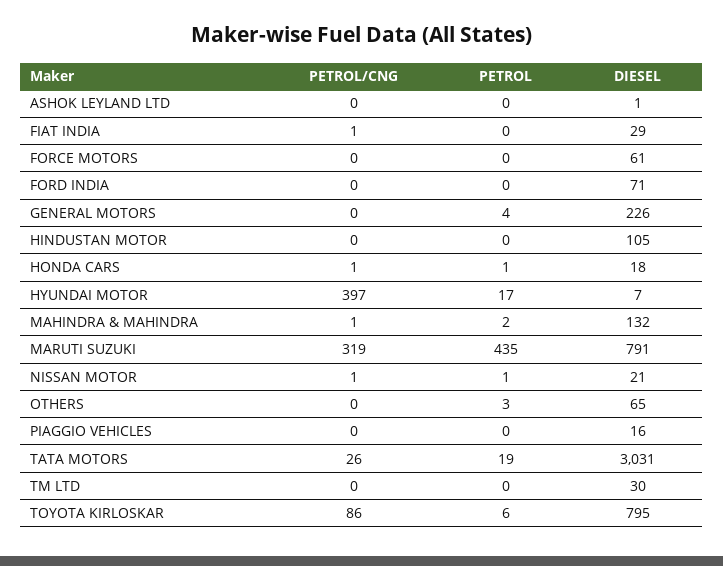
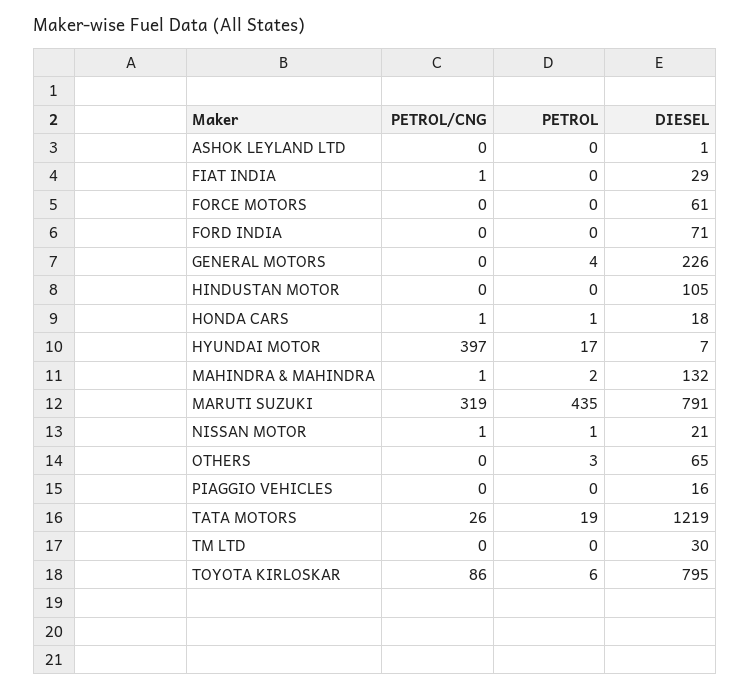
  {
    "PETROL/CNG": {
      "ASHOK LEYLAND LTD": 0,
      "FIAT INDIA": 1,
      "FORCE MOTORS": 0,
      "FORD INDIA": 0,
      "GENERAL MOTORS": 0,
      "HINDUSTAN MOTOR": 0,
      "HONDA CARS": 1,
      "HYUNDAI MOTOR": 397,
      "MAHINDRA & MAHINDRA": 1,
      "MARUTI SUZUKI": 319,
      "NISSAN MOTOR": 1,
      "OTHERS": 0,
      "PIAGGIO VEHICLES": 0,
      "TATA MOTORS": 26,
      "TM LTD": 0,
      "TOYOTA KIRLOSKAR": 86
    },
    "PETROL": {
      "ASHOK LEYLAND LTD": 0,
      "FIAT INDIA": 0,
      "FORCE MOTORS": 0,
      "FORD INDIA": 0,
      "GENERAL MOTORS": 4,
      "HINDUSTAN MOTOR": 0,
      "HONDA CARS": 1,
      "HYUNDAI MOTOR": 17,
      "MAHINDRA & MAHINDRA": 2,
      "MARUTI SUZUKI": 435,
      "NISSAN MOTOR": 1,
      "OTHERS": 3,
      "PIAGGIO VEHICLES": 0,
      "TATA MOTORS": 19,
      "TM LTD": 0,
      "TOYOTA KIRLOSKAR": 6
    },
    "DIESEL": {
      "ASHOK LEYLAND LTD": 1,
      "FIAT INDIA": 29,
      "FORCE MOTORS": 61,
      "FORD INDIA": 71,
      "GENERAL MOTORS": 226,
      "HINDUSTAN MOTOR": 105,
      "HONDA CARS": 18,
      "HYUNDAI MOTOR": 7,
      "MAHINDRA & MAHINDRA": 132,
      "MARUTI SUZUKI": 791,
      "NISSAN MOTOR": 21,
      "OTHERS": 65,
      "PIAGGIO VEHICLES": 16,
-     "TATA MOTORS": 3031,
+     "TATA MOTORS": 1219,
      "TM LTD": 30,
      "TOYOTA KIRLOSKAR": 795
    }
  }

